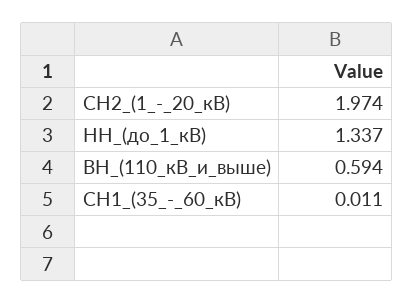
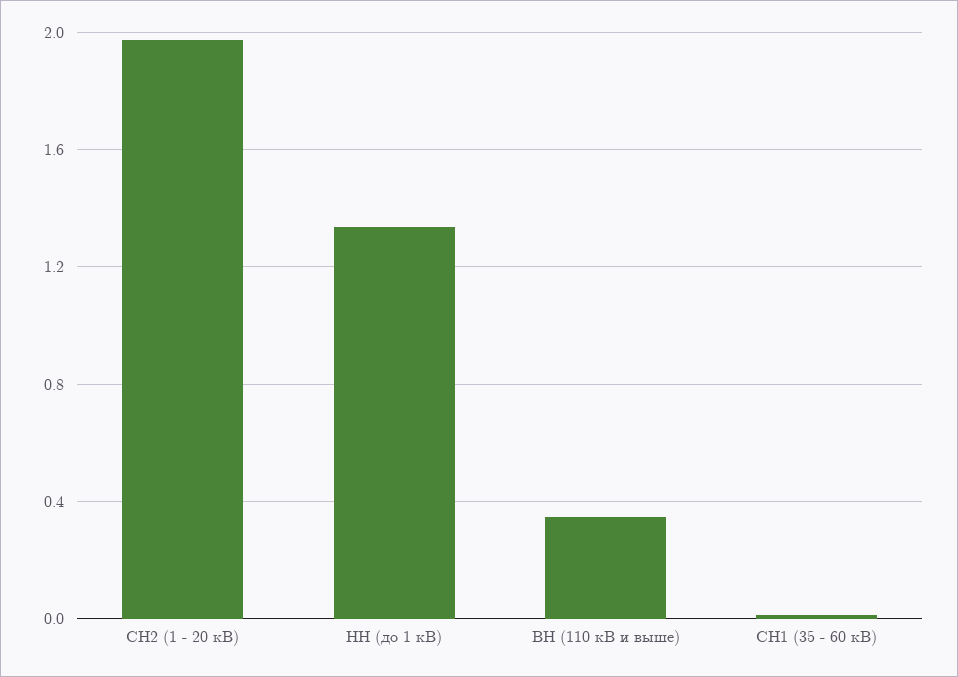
  {
    "СН2_(1_-_20_кВ)": 1.974,
    "НН_(до_1_кВ)": 1.337,
-   "ВН_(110_кВ_и_выше)": 0.594,
+   "ВН_(110_кВ_и_выше)": 0.35,
    "СН1_(35_-_60_кВ)": 0.011
  }

